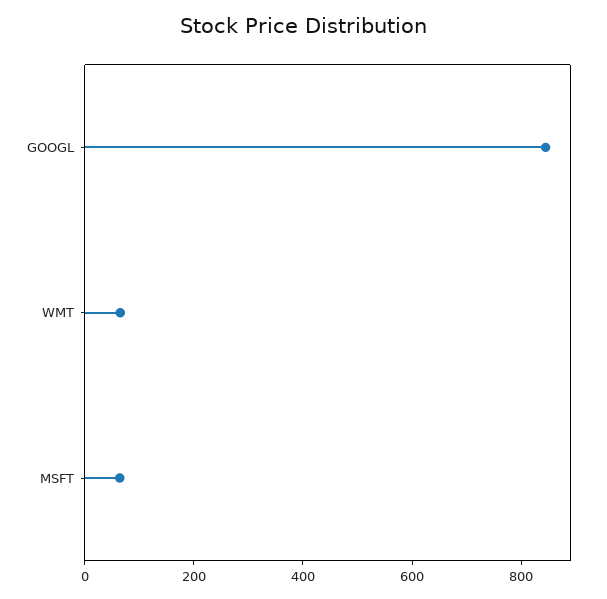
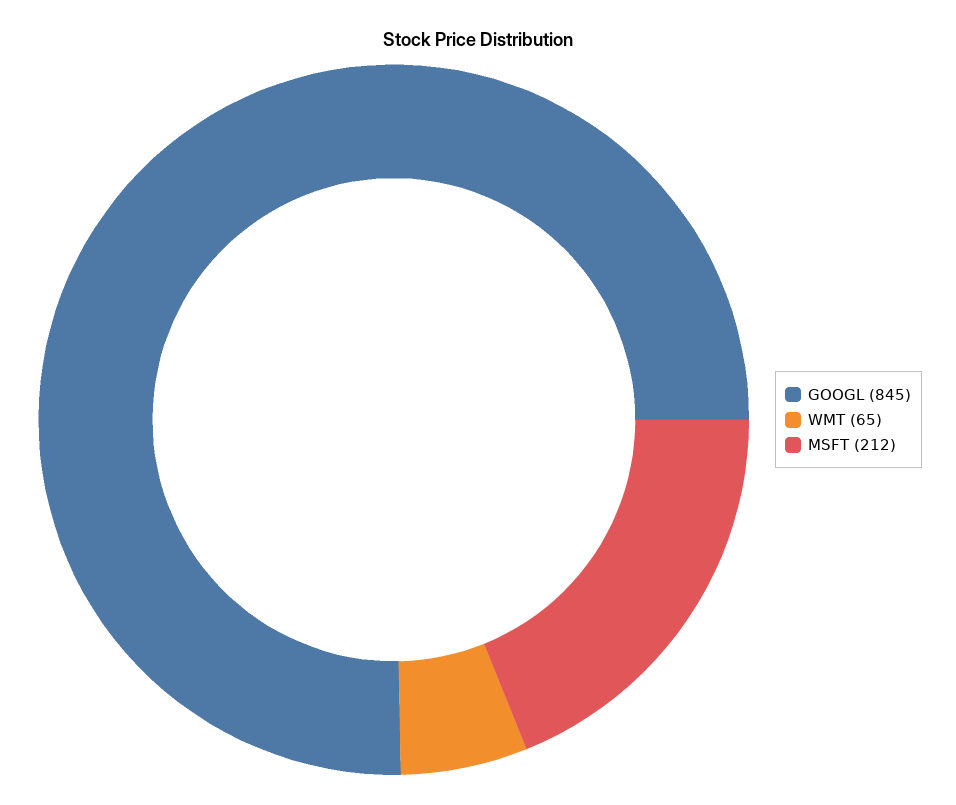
  {
    "GOOGL": 845,
    "WMT": 65,
-   "MSFT": 50
+   "MSFT": 212
  }

